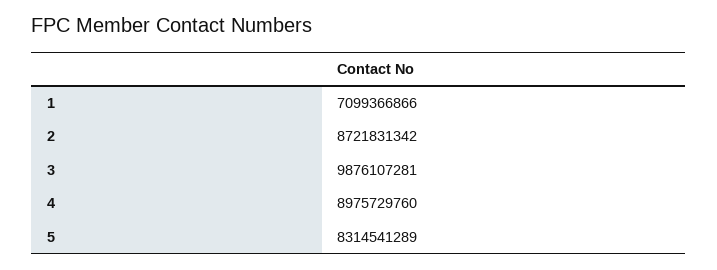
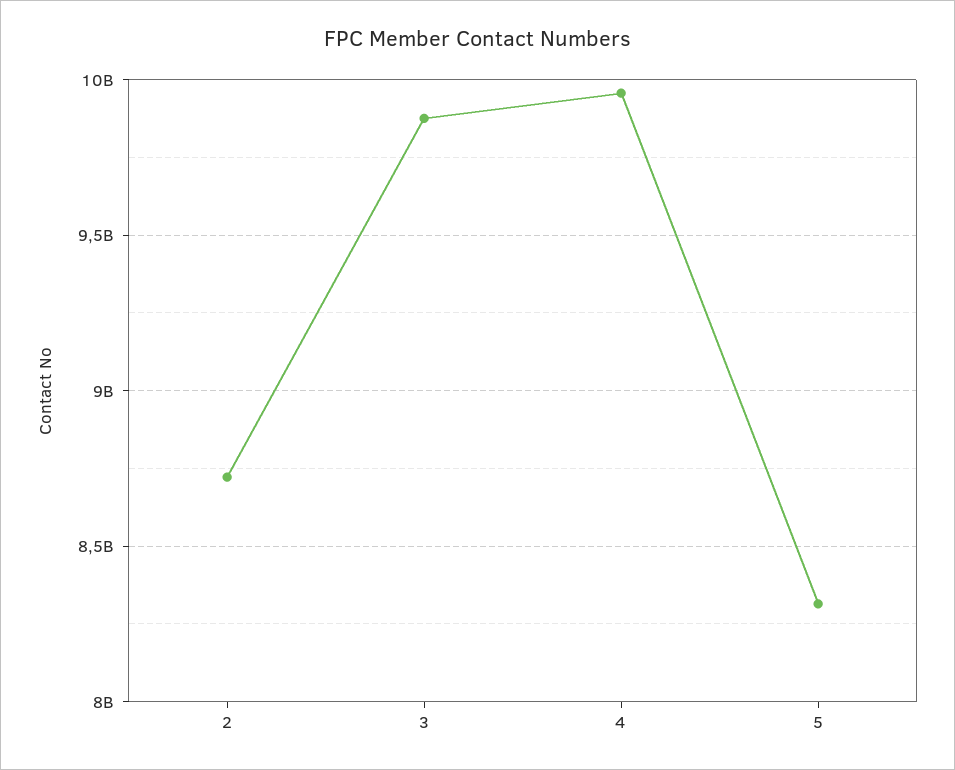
  {
-   "1": 7099366866,
    "2": 8721831342,
    "3": 9876107281,
-   "4": 8975729760,
+   "4": 9950000000,
    "5": 8314541289
  }

